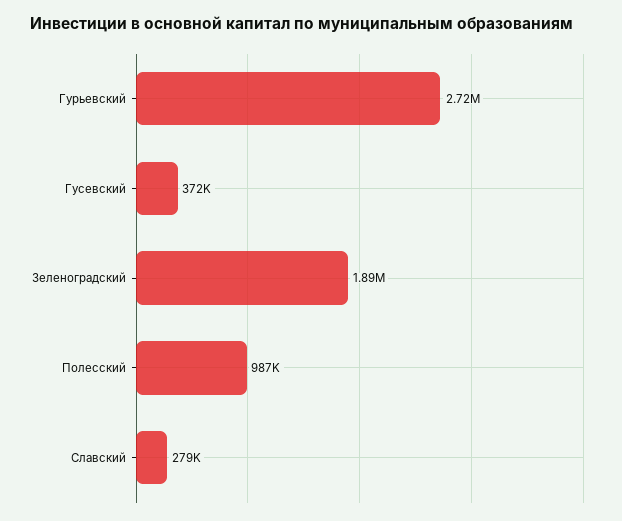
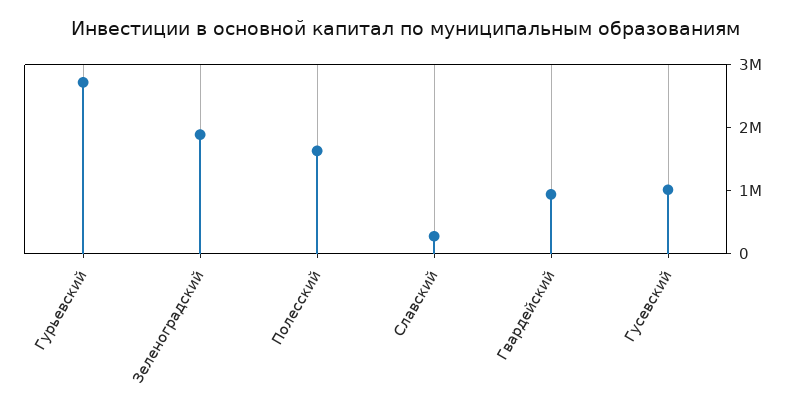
  {
    "Гурьевский": 2720000,
-   "Гусевский": 372000,
+   "Гусевский": 1000000,
    "Зеленоградский": 1890000,
-   "Полесский": 987000,
+   "Полесский": 1600000,
-   "Славский": 279000
+   "Славский": 279000,
+   "Гвардейский": 1000000
  }

